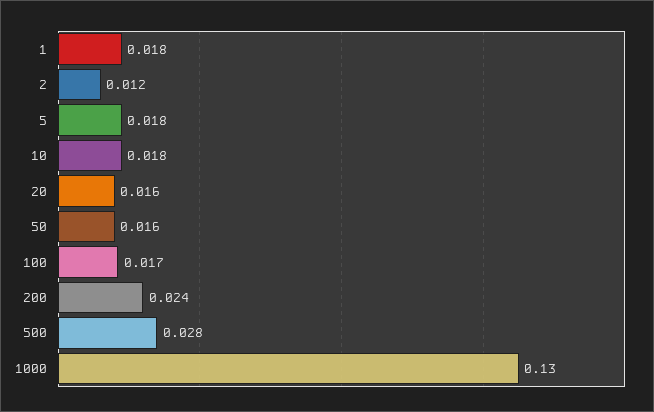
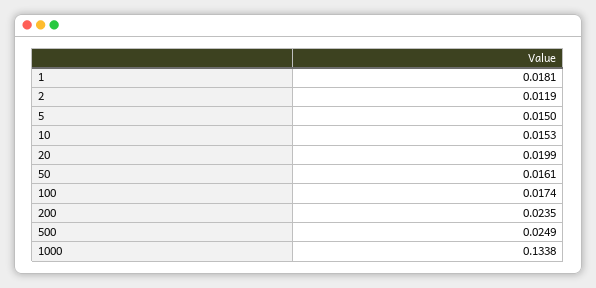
  {
    "1": 0.0181,
    "2": 0.0119,
-   "5": 0.018,
+   "5": 0.015,
-   "10": 0.018,
+   "10": 0.0153,
-   "20": 0.016,
+   "20": 0.0199,
    "50": 0.0161,
    "100": 0.0174,
    "200": 0.0235,
-   "500": 0.028,
+   "500": 0.0249,
-   "1000": 0.13
+   "1000": 0.1338
  }

